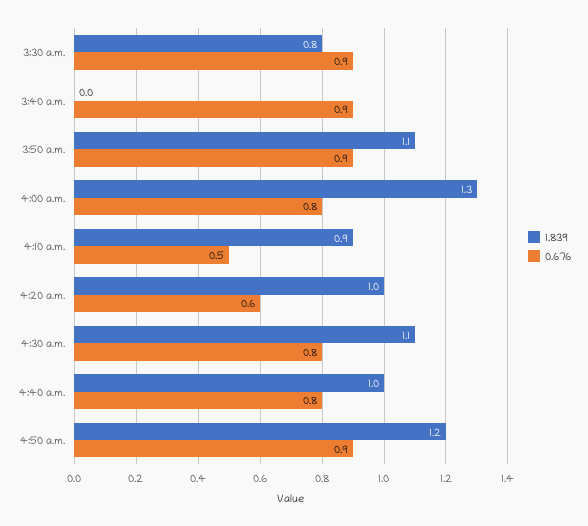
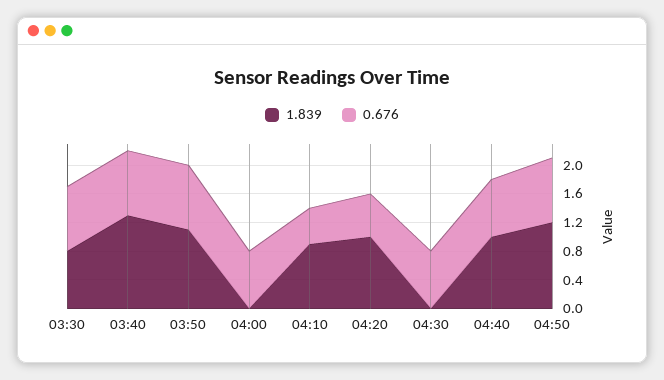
  {
    "1.839": {
      "3:30 a.m.": 0.8,
-     "3:40 a.m.": 0,
+     "3:40 a.m.": 1.2,
      "3:50 a.m.": 1.1,
-     "4:00 a.m.": 1.3,
+     "4:00 a.m.": 0,
      "4:10 a.m.": 0.9,
      "4:20 a.m.": 1,
-     "4:30 a.m.": 1.1,
+     "4:30 a.m.": 0,
      "4:40 a.m.": 1,
      "4:50 a.m.": 1.2
    },
    "0.676": {
      "3:30 a.m.": 0.9,
      "3:40 a.m.": 0.9,
      "3:50 a.m.": 0.9,
      "4:00 a.m.": 0.8,
      "4:10 a.m.": 0.5,
      "4:20 a.m.": 0.6,
      "4:30 a.m.": 0.8,
      "4:40 a.m.": 0.8,
      "4:50 a.m.": 0.9
    }
  }

